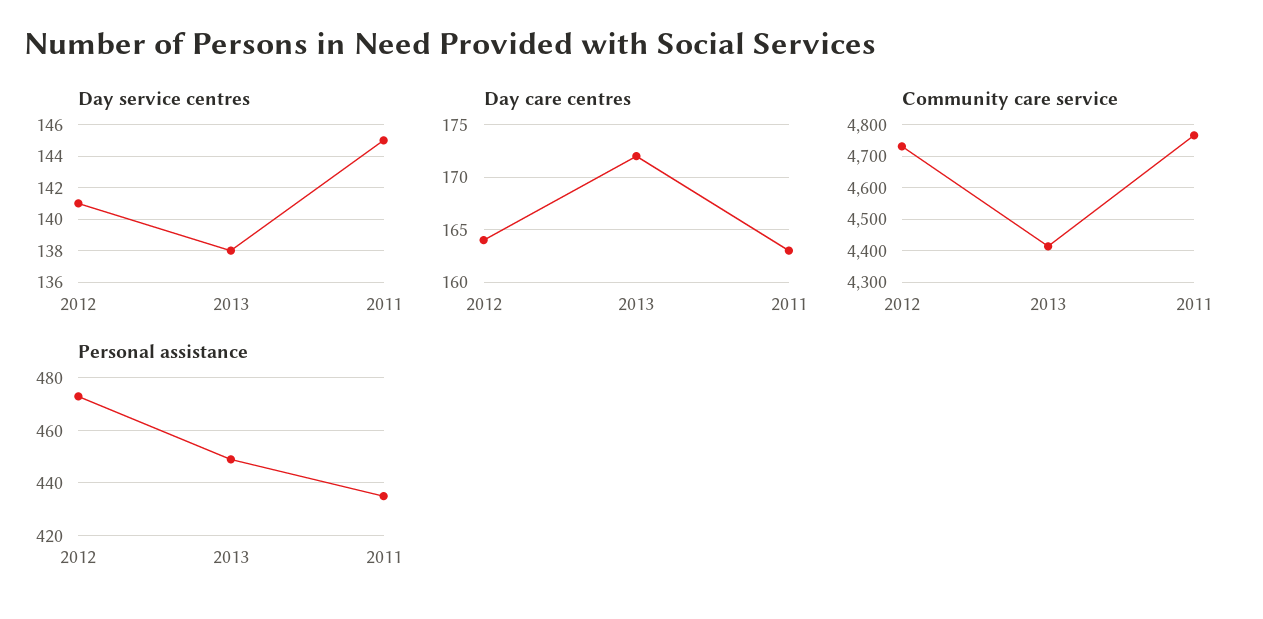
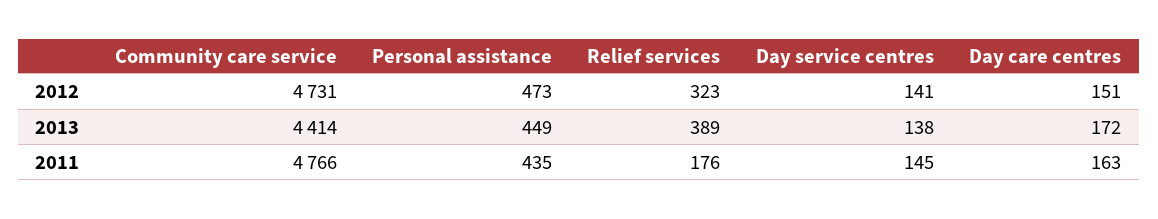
  {
    "Day service centres": {
      "2012": 141,
      "2013": 138,
      "2011": 145
    },
    "Day care centres": {
-     "2012": 164,
+     "2012": 151,
      "2013": 172,
      "2011": 163
    },
    "Community care service": {
      "2012": 4731,
      "2013": 4414,
      "2011": 4766
    },
    "Personal assistance": {
      "2012": 473,
      "2013": 449,
      "2011": 435
-   }
+   },
+   "Relief services": {
+     "2012": 323,
+     "2013": 389,
+     "2011": 176
+   }
  }

